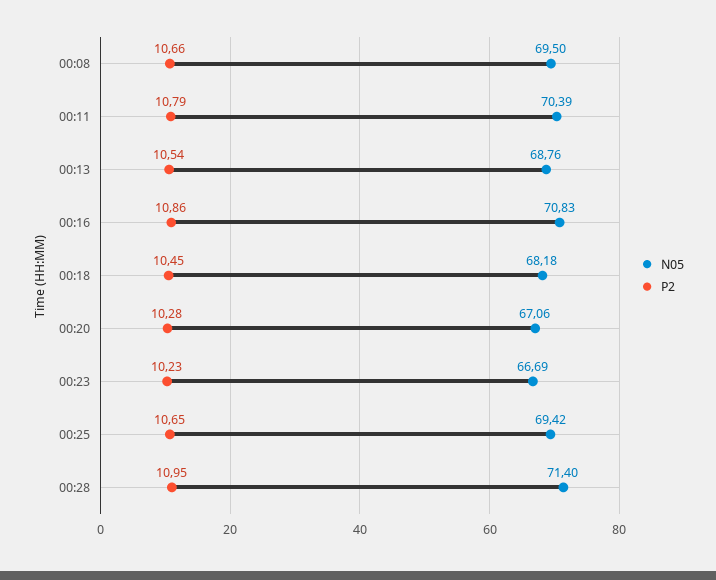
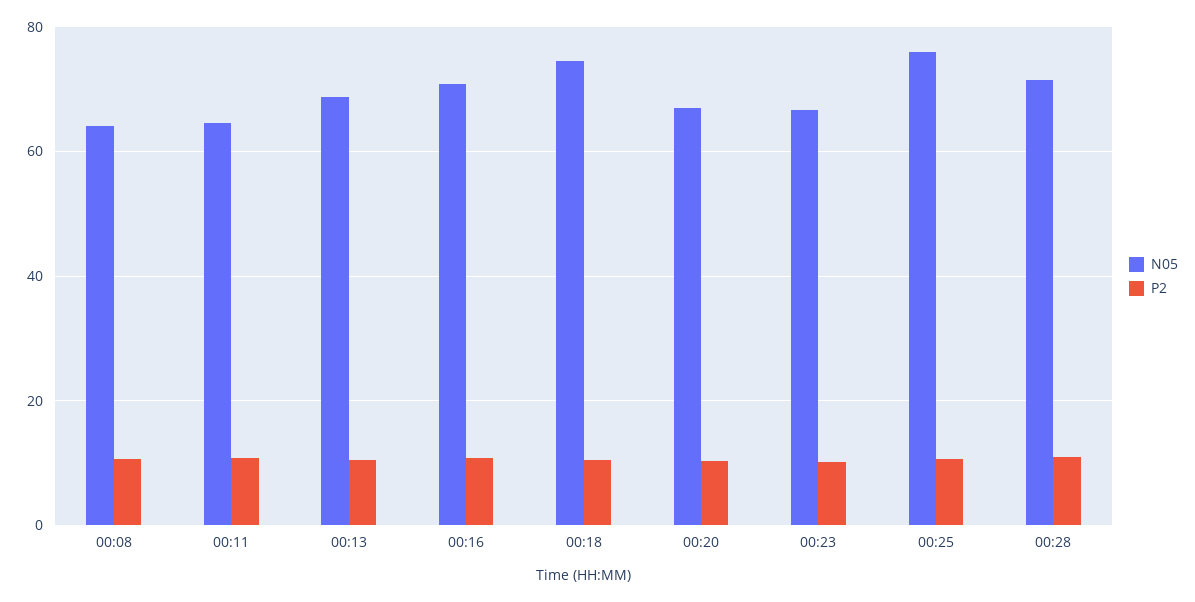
  {
    "N05": {
-     "00:08": 69.5,
+     "00:08": 64,
-     "00:11": 70.39,
+     "00:11": 64,
      "00:13": 68.76,
      "00:16": 70.83,
-     "00:18": 68.18,
+     "00:18": 74,
      "00:20": 67.06,
      "00:23": 66.69,
-     "00:25": 69.42,
+     "00:25": 76,
      "00:28": 71.4
    },
    "P2": {
      "00:08": 10.66,
      "00:11": 10.79,
      "00:13": 10.54,
      "00:16": 10.86,
      "00:18": 10.45,
      "00:20": 10.28,
      "00:23": 10.23,
      "00:25": 10.65,
      "00:28": 10.95
    }
  }

